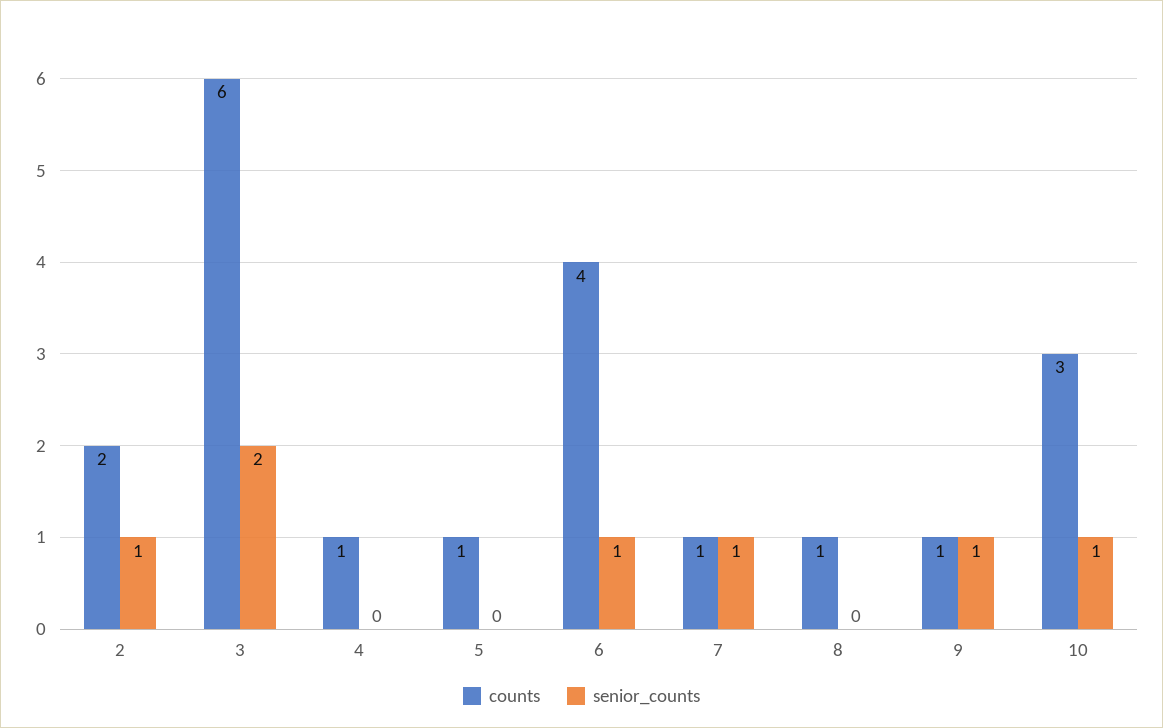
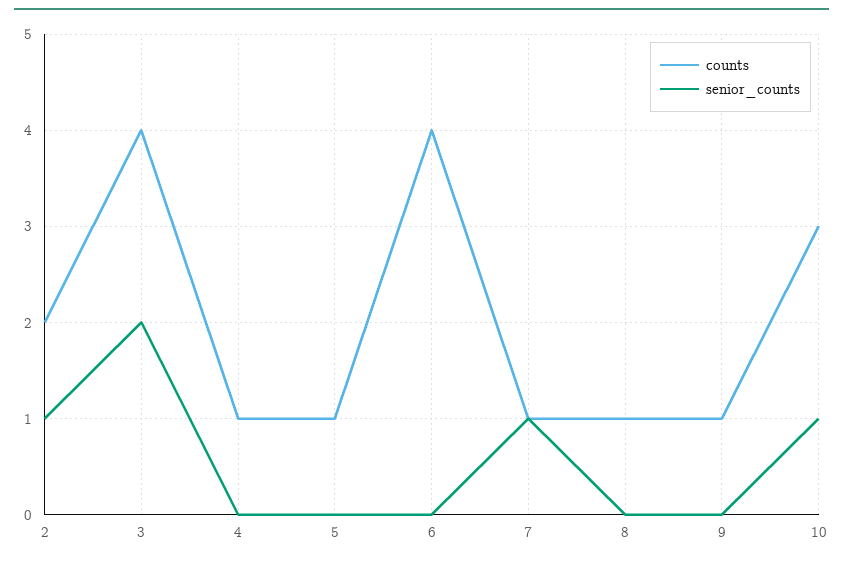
  {
    "counts": {
      "2": 2,
-     "3": 6,
+     "3": 4,
      "4": 1,
      "5": 1,
      "6": 4,
      "7": 1,
      "8": 1,
      "9": 1,
      "10": 3
    },
    "senior_counts": {
      "2": 1,
      "3": 2,
      "4": 0,
      "5": 0,
-     "6": 1,
+     "6": 0,
      "7": 1,
      "8": 0,
-     "9": 1,
+     "9": 0,
      "10": 1
    }
  }

